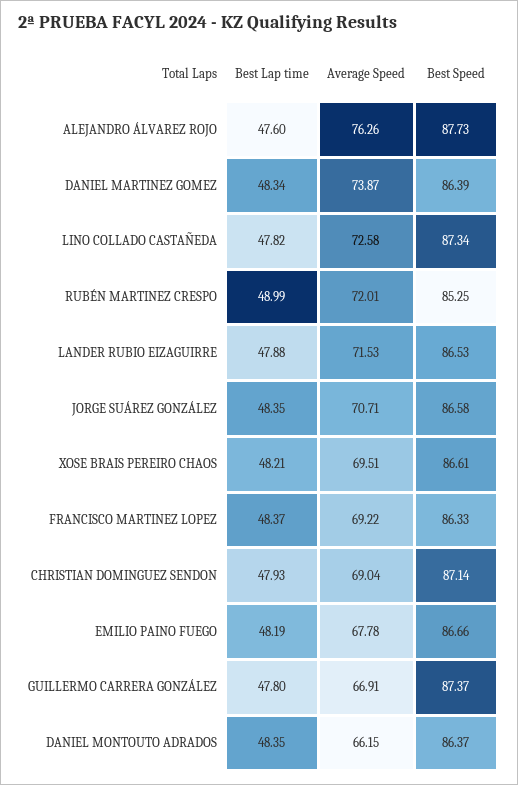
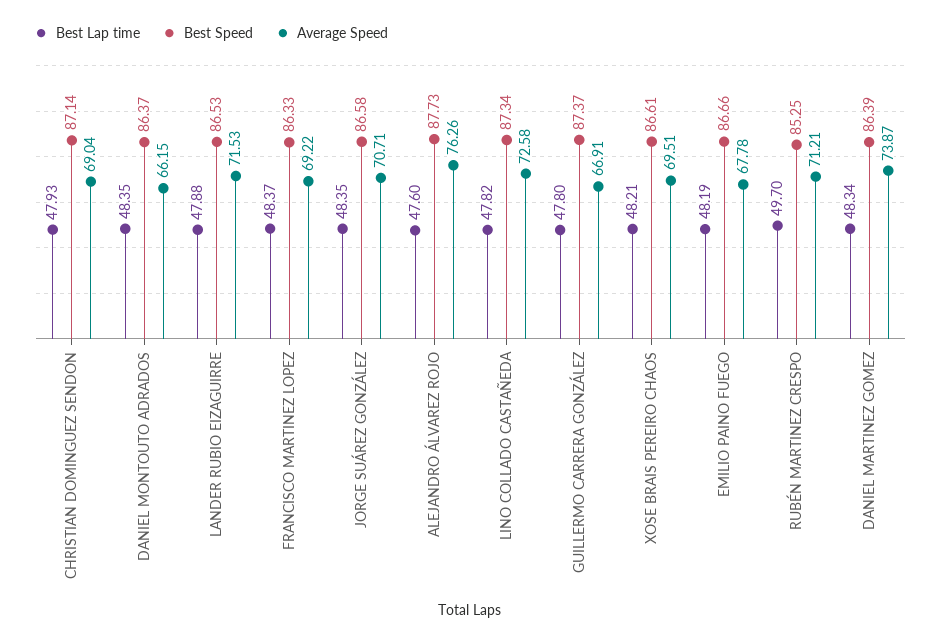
  {
    "Best Lap time": {
      "ALEJANDRO ÁLVAREZ ROJO": 47.6,
      "DANIEL MARTINEZ GOMEZ": 48.34,
      "LINO COLLADO CASTAÑEDA": 47.82,
-     "RUBÉN MARTINEZ CRESPO": 48.99,
+     "RUBÉN MARTINEZ CRESPO": 49.7,
      "LANDER RUBIO EIZAGUIRRE": 47.88,
      "JORGE SUÁREZ GONZÁLEZ": 48.35,
      "XOSE BRAIS PEREIRO CHAOS": 48.21,
      "FRANCISCO MARTINEZ LOPEZ": 48.37,
      "CHRISTIAN DOMINGUEZ SENDON": 47.93,
      "EMILIO PAINO FUEGO": 48.19,
      "GUILLERMO CARRERA GONZÁLEZ": 47.8,
      "DANIEL MONTOUTO ADRADOS": 48.35
    },
    "Average Speed": {
      "ALEJANDRO ÁLVAREZ ROJO": 76.26,
      "DANIEL MARTINEZ GOMEZ": 73.87,
      "LINO COLLADO CASTAÑEDA": 72.58,
-     "RUBÉN MARTINEZ CRESPO": 72.01,
+     "RUBÉN MARTINEZ CRESPO": 71.21,
      "LANDER RUBIO EIZAGUIRRE": 71.53,
      "JORGE SUÁREZ GONZÁLEZ": 70.71,
      "XOSE BRAIS PEREIRO CHAOS": 69.51,
      "FRANCISCO MARTINEZ LOPEZ": 69.22,
      "CHRISTIAN DOMINGUEZ SENDON": 69.04,
      "EMILIO PAINO FUEGO": 67.78,
      "GUILLERMO CARRERA GONZÁLEZ": 66.91,
      "DANIEL MONTOUTO ADRADOS": 66.15
    },
    "Best Speed": {
      "ALEJANDRO ÁLVAREZ ROJO": 87.73,
      "DANIEL MARTINEZ GOMEZ": 86.39,
      "LINO COLLADO CASTAÑEDA": 87.34,
      "RUBÉN MARTINEZ CRESPO": 85.25,
      "LANDER RUBIO EIZAGUIRRE": 86.53,
      "JORGE SUÁREZ GONZÁLEZ": 86.58,
      "XOSE BRAIS PEREIRO CHAOS": 86.61,
      "FRANCISCO MARTINEZ LOPEZ": 86.33,
      "CHRISTIAN DOMINGUEZ SENDON": 87.14,
      "EMILIO PAINO FUEGO": 86.66,
      "GUILLERMO CARRERA GONZÁLEZ": 87.37,
      "DANIEL MONTOUTO ADRADOS": 86.37
    }
  }

